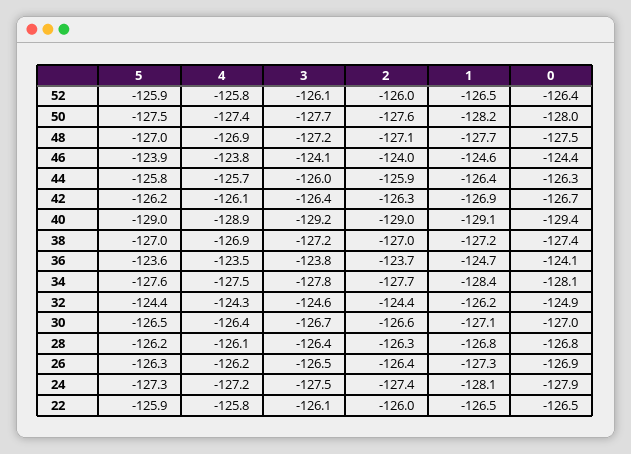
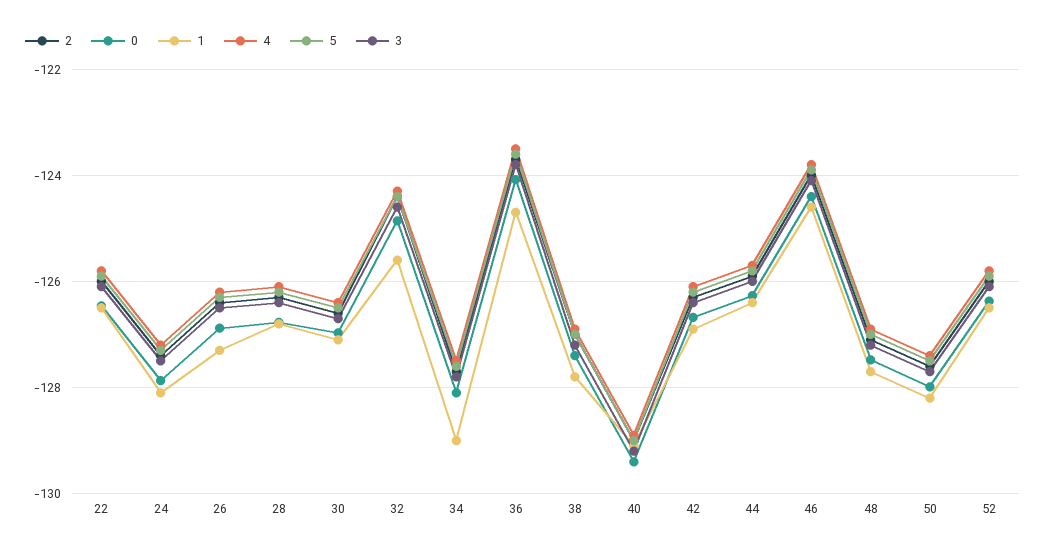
  {
    "5": {
      "52": -125.9,
      "50": -127.5,
      "48": -127,
      "46": -123.9,
      "44": -125.8,
      "42": -126.2,
      "40": -129,
      "38": -127,
      "36": -123.6,
      "34": -127.6,
      "32": -124.4,
      "30": -126.5,
      "28": -126.2,
      "26": -126.3,
      "24": -127.3,
      "22": -125.9
    },
    "4": {
      "52": -125.8,
      "50": -127.4,
      "48": -126.9,
      "46": -123.8,
      "44": -125.7,
      "42": -126.1,
      "40": -128.9,
      "38": -126.9,
      "36": -123.5,
      "34": -127.5,
      "32": -124.3,
      "30": -126.4,
      "28": -126.1,
      "26": -126.2,
      "24": -127.2,
      "22": -125.8
    },
    "3": {
      "52": -126.1,
      "50": -127.7,
      "48": -127.2,
      "46": -124.1,
      "44": -126,
      "42": -126.4,
      "40": -129.2,
      "38": -127.2,
      "36": -123.8,
      "34": -127.8,
      "32": -124.6,
      "30": -126.7,
      "28": -126.4,
      "26": -126.5,
      "24": -127.5,
      "22": -126.1
    },
    "2": {
      "52": -126,
      "50": -127.6,
      "48": -127.1,
      "46": -124,
      "44": -125.9,
      "42": -126.3,
      "40": -129,
      "38": -127,
      "36": -123.7,
      "34": -127.7,
      "32": -124.4,
      "30": -126.6,
      "28": -126.3,
      "26": -126.4,
      "24": -127.4,
      "22": -126
    },
    "1": {
      "52": -126.5,
      "50": -128.2,
      "48": -127.7,
      "46": -124.6,
      "44": -126.4,
      "42": -126.9,
      "40": -129.1,
-     "38": -127.2,
+     "38": -127.8,
      "36": -124.7,
-     "34": -128.4,
+     "34": -129,
-     "32": -126.2,
+     "32": -125.6,
      "30": -127.1,
      "28": -126.8,
      "26": -127.3,
      "24": -128.1,
      "22": -126.5
    },
    "0": {
      "52": -126.4,
      "50": -128,
      "48": -127.5,
      "46": -124.4,
      "44": -126.3,
      "42": -126.7,
      "40": -129.4,
      "38": -127.4,
      "36": -124.1,
      "34": -128.1,
      "32": -124.9,
      "30": -127,
      "28": -126.8,
      "26": -126.9,
      "24": -127.9,
      "22": -126.5
    }
  }

